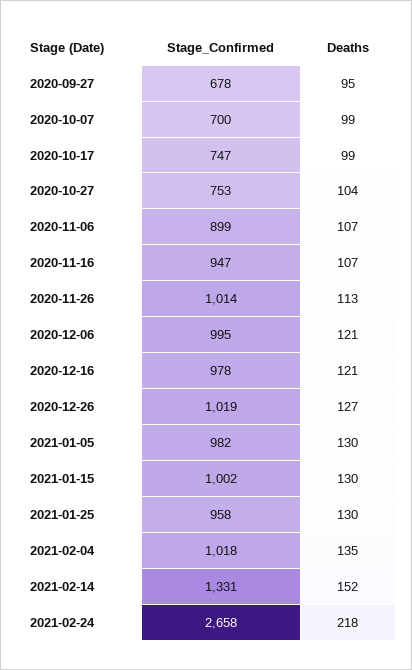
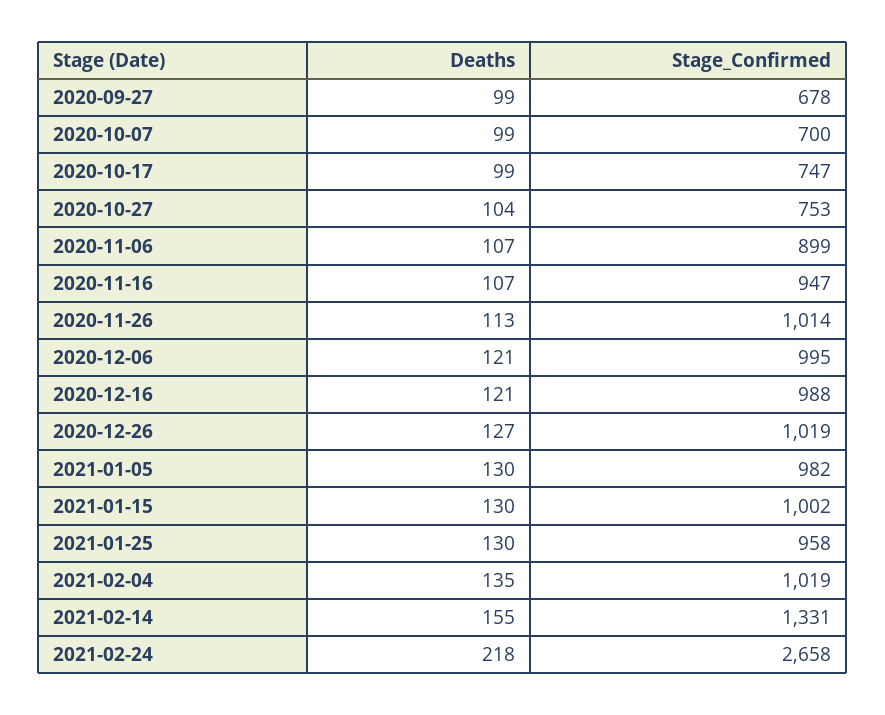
  {
    "Stage_Confirmed": {
      "2020-09-27": 678,
      "2020-10-07": 700,
      "2020-10-17": 747,
      "2020-10-27": 753,
      "2020-11-06": 899,
      "2020-11-16": 947,
      "2020-11-26": 1014,
      "2020-12-06": 995,
-     "2020-12-16": 978,
+     "2020-12-16": 988,
      "2020-12-26": 1019,
      "2021-01-05": 982,
      "2021-01-15": 1002,
      "2021-01-25": 958,
-     "2021-02-04": 1018,
+     "2021-02-04": 1019,
      "2021-02-14": 1331,
      "2021-02-24": 2658
    },
    "Deaths": {
-     "2020-09-27": 95,
+     "2020-09-27": 99,
      "2020-10-07": 99,
      "2020-10-17": 99,
      "2020-10-27": 104,
      "2020-11-06": 107,
      "2020-11-16": 107,
      "2020-11-26": 113,
      "2020-12-06": 121,
      "2020-12-16": 121,
      "2020-12-26": 127,
      "2021-01-05": 130,
      "2021-01-15": 130,
      "2021-01-25": 130,
      "2021-02-04": 135,
-     "2021-02-14": 152,
+     "2021-02-14": 155,
      "2021-02-24": 218
    }
  }

